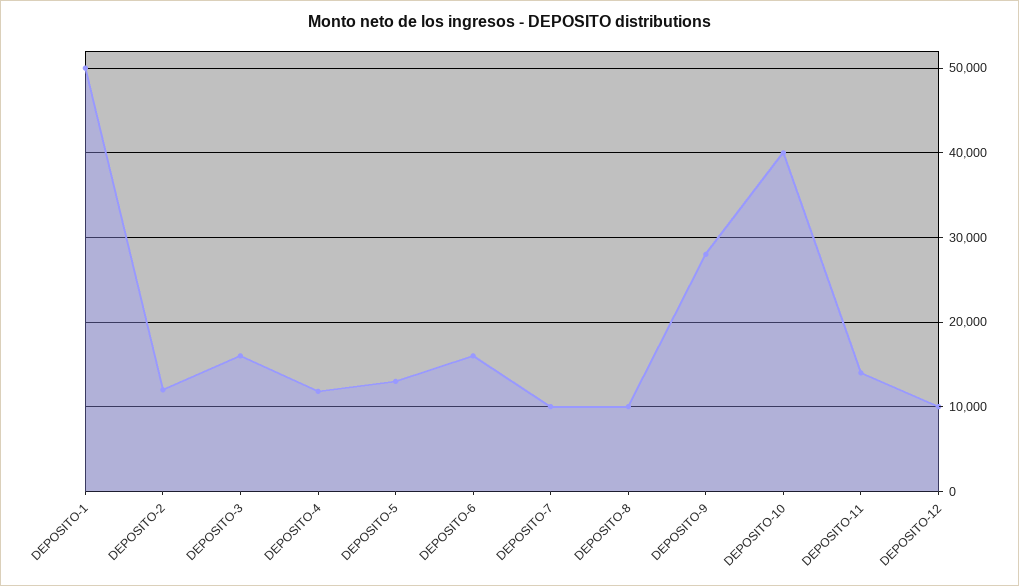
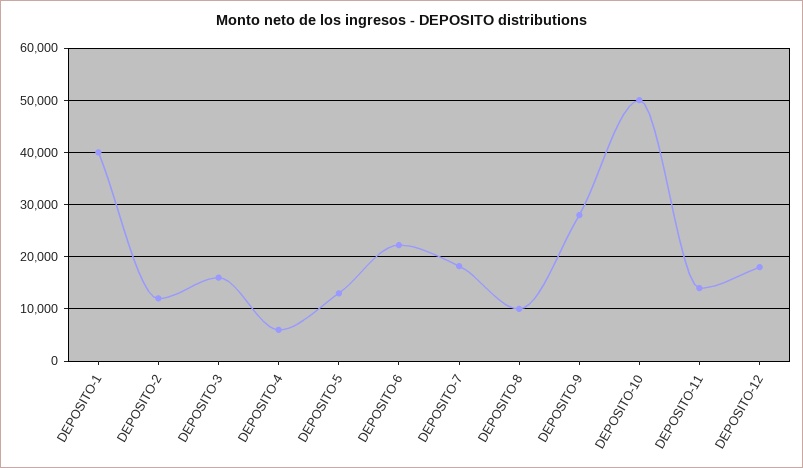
  {
-   "DEPOSITO-1": 50000,
+   "DEPOSITO-1": 40000,
    "DEPOSITO-2": 12000,
    "DEPOSITO-3": 16000,
-   "DEPOSITO-4": 12000,
+   "DEPOSITO-4": 6000,
    "DEPOSITO-5": 13000,
-   "DEPOSITO-6": 16000,
+   "DEPOSITO-6": 22000,
-   "DEPOSITO-7": 10000,
+   "DEPOSITO-7": 18000,
    "DEPOSITO-8": 10000,
    "DEPOSITO-9": 28000,
-   "DEPOSITO-10": 40000,
+   "DEPOSITO-10": 50000,
    "DEPOSITO-11": 14000,
-   "DEPOSITO-12": 10000
+   "DEPOSITO-12": 18000
  }

